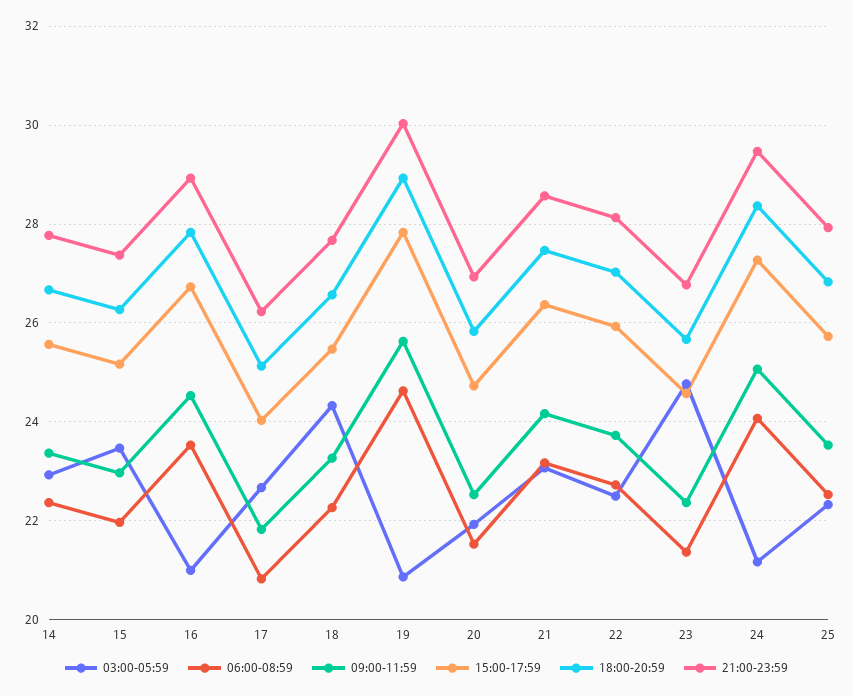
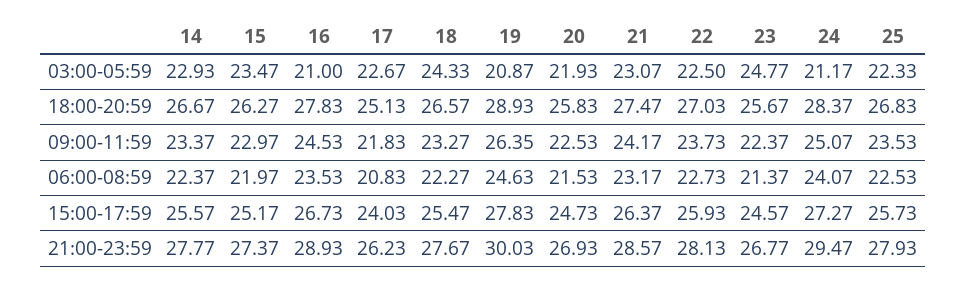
  {
    "03:00-05:59": {
      "14": 22.93,
      "15": 23.47,
      "16": 21,
      "17": 22.67,
      "18": 24.33,
      "19": 20.87,
      "20": 21.93,
      "21": 23.07,
      "22": 22.5,
      "23": 24.77,
      "24": 21.17,
      "25": 22.33
    },
    "06:00-08:59": {
      "14": 22.37,
      "15": 21.97,
      "16": 23.53,
      "17": 20.83,
      "18": 22.27,
      "19": 24.63,
      "20": 21.53,
      "21": 23.17,
      "22": 22.73,
      "23": 21.37,
      "24": 24.07,
      "25": 22.53
    },
    "09:00-11:59": {
      "14": 23.37,
      "15": 22.97,
      "16": 24.53,
      "17": 21.83,
      "18": 23.27,
-     "19": 25.6,
+     "19": 26.35,
      "20": 22.53,
      "21": 24.17,
      "22": 23.73,
      "23": 22.37,
      "24": 25.07,
      "25": 23.53
    },
    "15:00-17:59": {
      "14": 25.57,
      "15": 25.17,
      "16": 26.73,
      "17": 24.03,
      "18": 25.47,
      "19": 27.83,
      "20": 24.73,
      "21": 26.37,
      "22": 25.93,
      "23": 24.57,
      "24": 27.27,
      "25": 25.73
    },
    "18:00-20:59": {
      "14": 26.67,
      "15": 26.27,
      "16": 27.83,
      "17": 25.13,
      "18": 26.57,
      "19": 28.93,
      "20": 25.83,
      "21": 27.47,
      "22": 27.03,
      "23": 25.67,
      "24": 28.37,
      "25": 26.83
    },
    "21:00-23:59": {
      "14": 27.77,
      "15": 27.37,
      "16": 28.93,
      "17": 26.23,
      "18": 27.67,
      "19": 30.03,
      "20": 26.93,
      "21": 28.57,
      "22": 28.13,
      "23": 26.77,
      "24": 29.47,
      "25": 27.93
    }
  }

